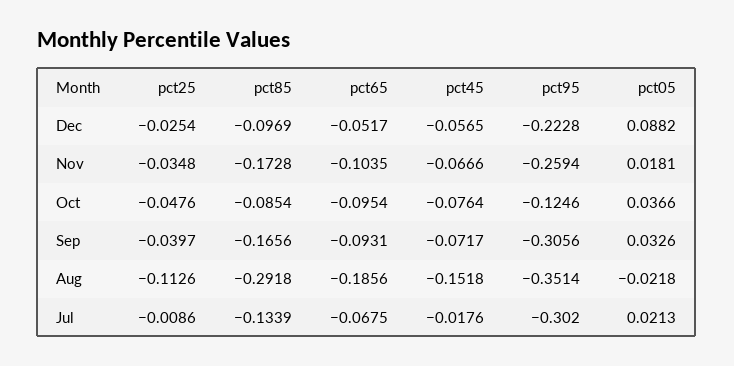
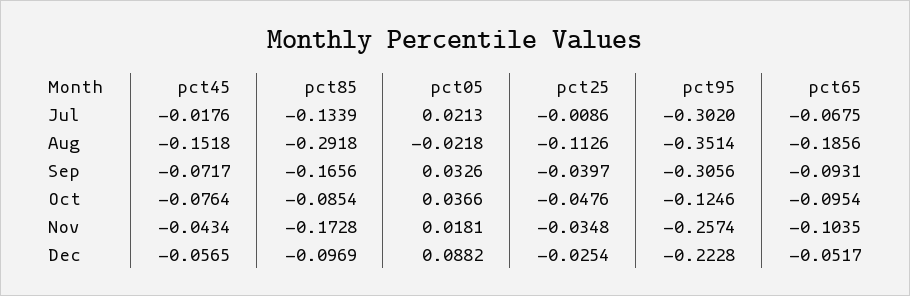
  {
    "pct25": {
      "Dec": -0.0254,
      "Nov": -0.0348,
      "Oct": -0.0476,
      "Sep": -0.0397,
      "Aug": -0.1126,
      "Jul": -0.0086
    },
    "pct85": {
      "Dec": -0.0969,
      "Nov": -0.1728,
      "Oct": -0.0854,
      "Sep": -0.1656,
      "Aug": -0.2918,
      "Jul": -0.1339
    },
    "pct65": {
      "Dec": -0.0517,
      "Nov": -0.1035,
      "Oct": -0.0954,
      "Sep": -0.0931,
      "Aug": -0.1856,
      "Jul": -0.0675
    },
    "pct45": {
      "Dec": -0.0565,
-     "Nov": -0.0666,
+     "Nov": -0.0434,
      "Oct": -0.0764,
      "Sep": -0.0717,
      "Aug": -0.1518,
      "Jul": -0.0176
    },
    "pct95": {
      "Dec": -0.2228,
-     "Nov": -0.2594,
+     "Nov": -0.2574,
      "Oct": -0.1246,
      "Sep": -0.3056,
      "Aug": -0.3514,
      "Jul": -0.302
    },
    "pct05": {
      "Dec": 0.0882,
      "Nov": 0.0181,
      "Oct": 0.0366,
      "Sep": 0.0326,
      "Aug": -0.0218,
      "Jul": 0.0213
    }
  }

